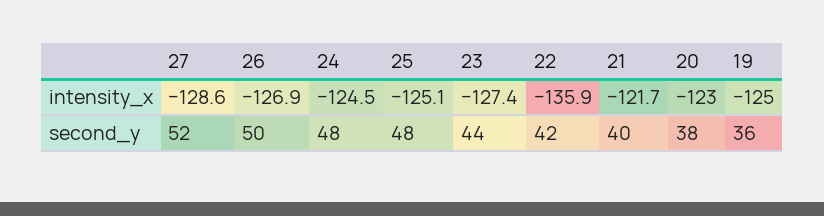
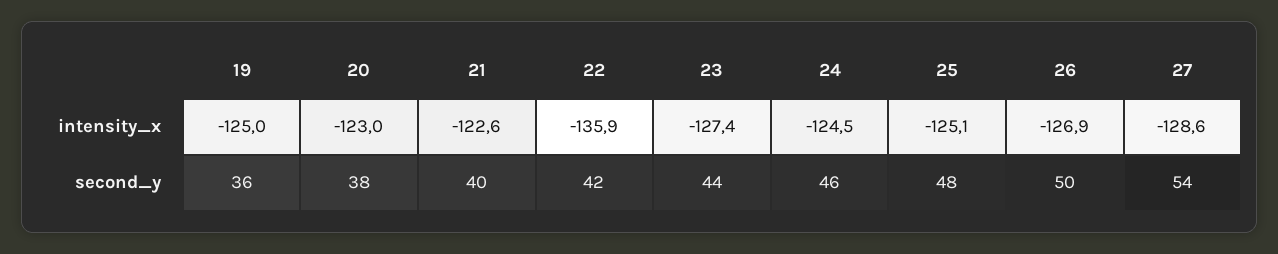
  {
    "27": {
      "intensity_x": -128.6,
-     "second_y": 52
+     "second_y": 54
    },
    "26": {
      "intensity_x": -126.9,
      "second_y": 50
    },
    "24": {
      "intensity_x": -124.5,
-     "second_y": 48
+     "second_y": 46
    },
    "25": {
      "intensity_x": -125.1,
      "second_y": 48
    },
    "23": {
      "intensity_x": -127.4,
      "second_y": 44
    },
    "22": {
      "intensity_x": -135.9,
      "second_y": 42
    },
    "21": {
-     "intensity_x": -121.7,
+     "intensity_x": -122.6,
      "second_y": 40
    },
    "20": {
      "intensity_x": -123,
      "second_y": 38
    },
    "19": {
      "intensity_x": -125,
      "second_y": 36
    }
  }

